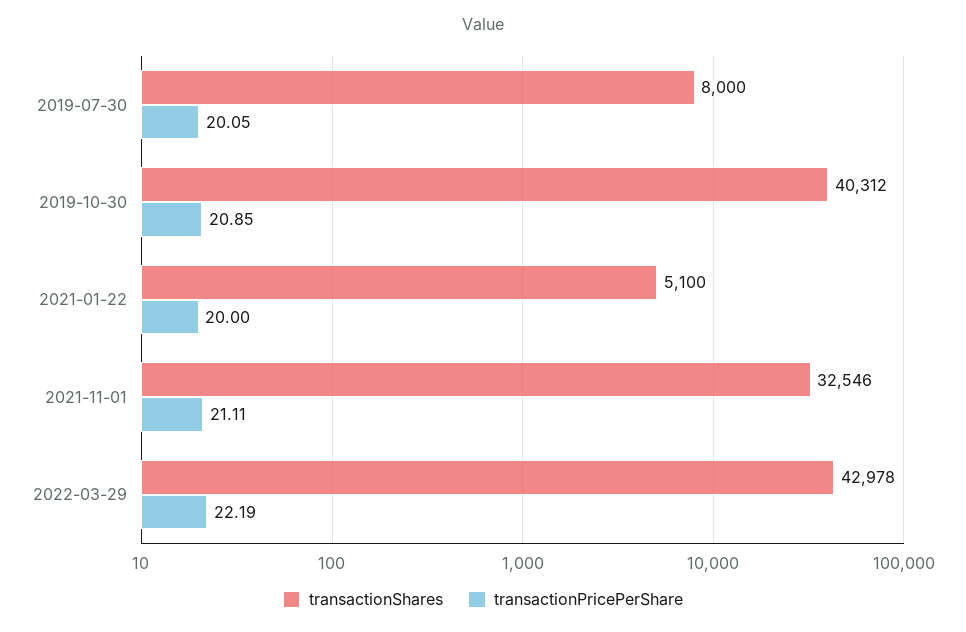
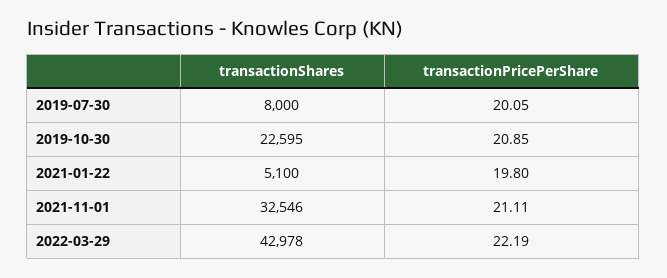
  {
    "transactionShares": {
      "2019-07-30": 8000,
-     "2019-10-30": 40312,
+     "2019-10-30": 22595,
      "2021-01-22": 5100,
      "2021-11-01": 32546,
      "2022-03-29": 42978
    },
    "transactionPricePerShare": {
      "2019-07-30": 20.05,
      "2019-10-30": 20.85,
-     "2021-01-22": 20,
+     "2021-01-22": 19.8,
      "2021-11-01": 21.11,
      "2022-03-29": 22.19
    }
  }

